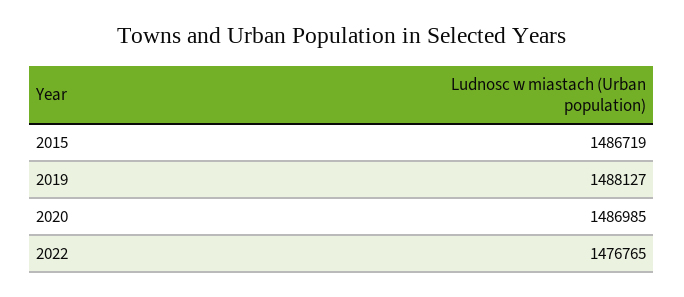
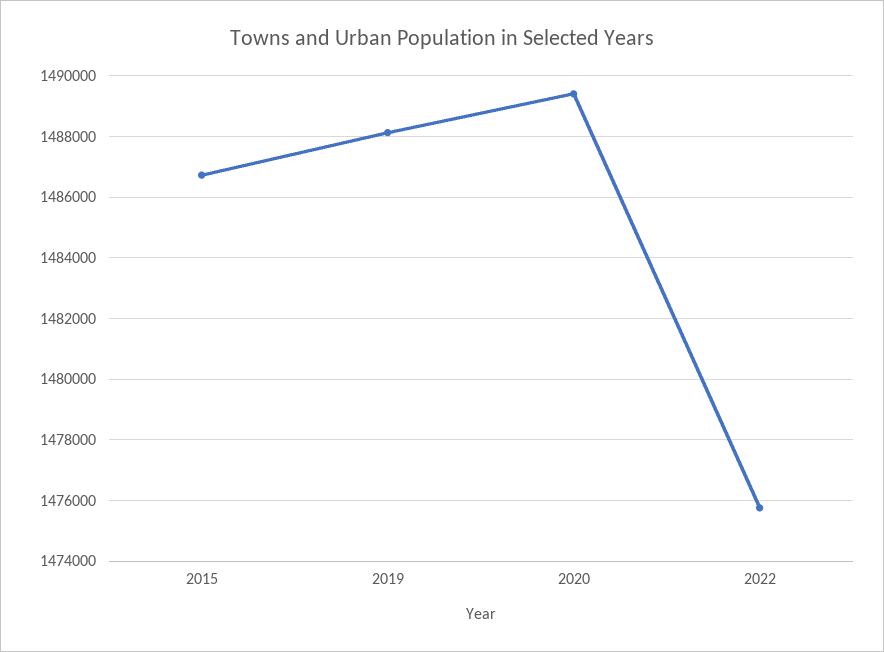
  {
    "2015": 1486719,
    "2019": 1488127,
-   "2020": 1486985,
+   "2020": 1489400,
-   "2022": 1476765
+   "2022": 1475800
  }

